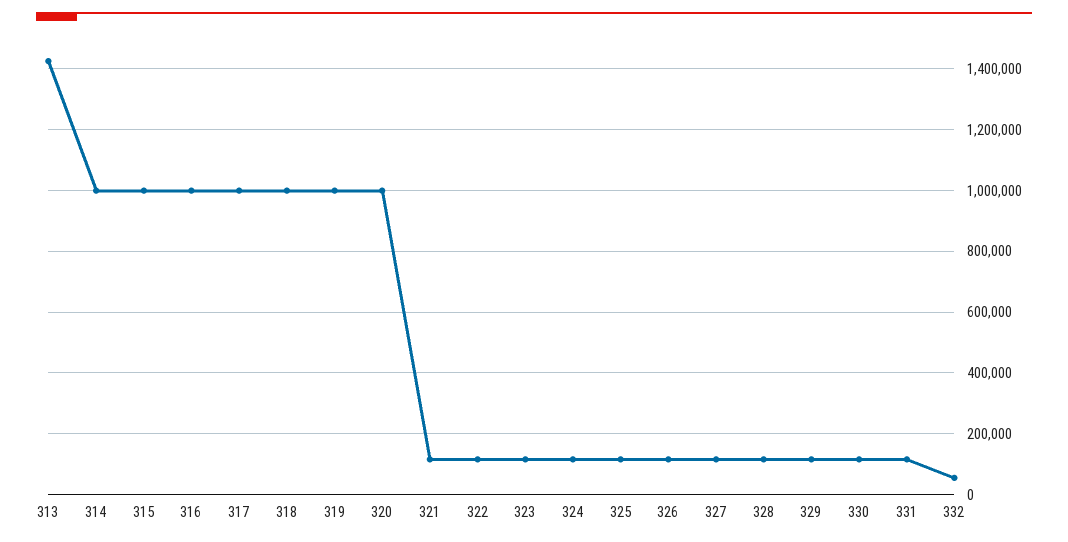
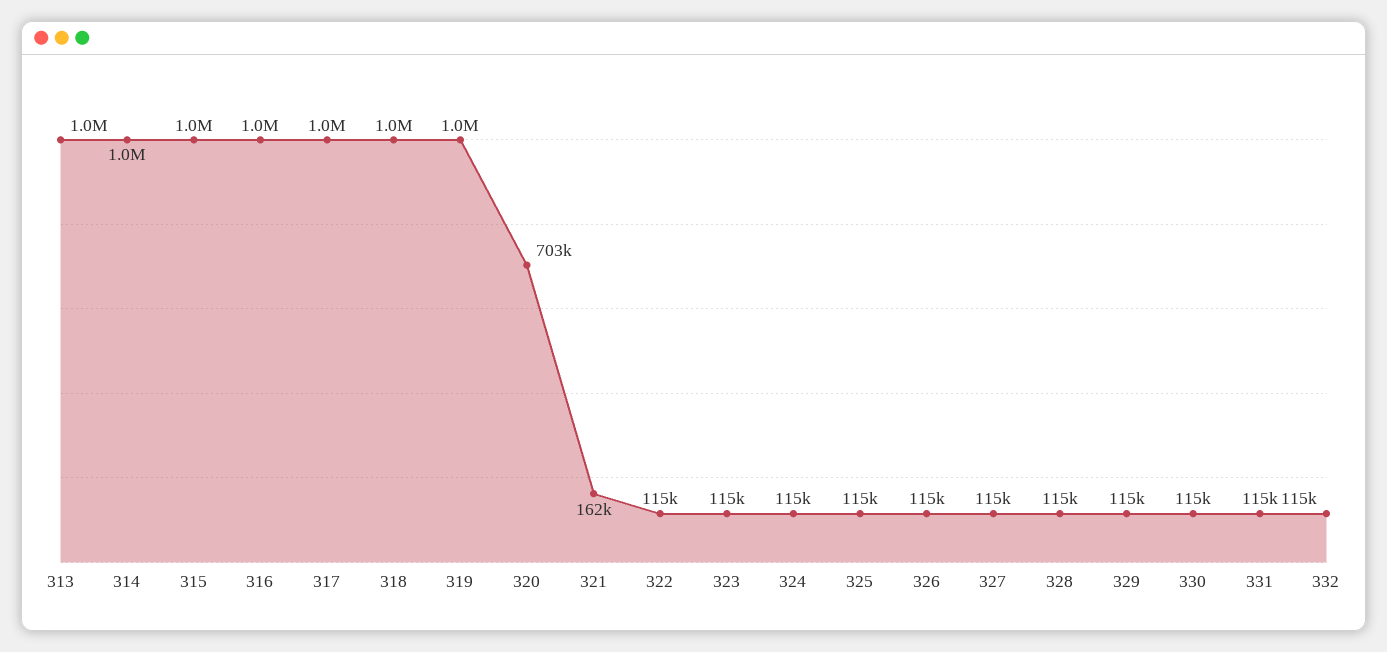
  {
-   "313": 1420000,
+   "313": 1000000,
    "314": 1000000,
    "315": 1000000,
    "316": 1000000,
    "317": 1000000,
    "318": 1000000,
    "319": 1000000,
-   "320": 1000000,
+   "320": 703000,
-   "321": 120000,
+   "321": 162000,
    "322": 115000,
    "323": 115000,
    "324": 115000,
    "325": 115000,
    "326": 115000,
    "327": 115000,
    "328": 115000,
    "329": 115000,
    "330": 115000,
    "331": 115000,
-   "332": 60000
+   "332": 115000
  }

